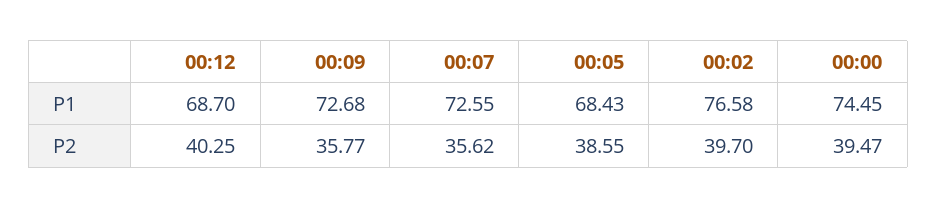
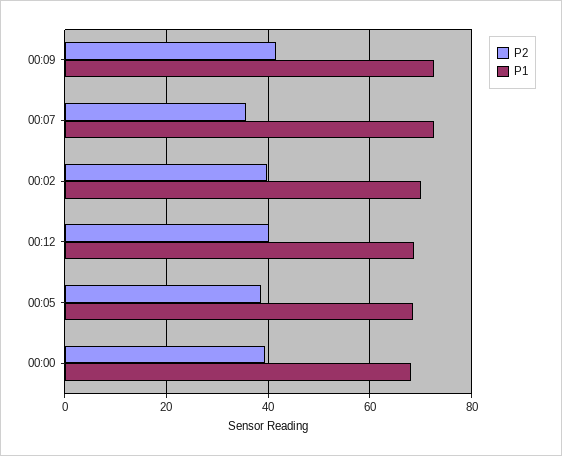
  {
    "P1": {
      "00:12": 68.7,
      "00:09": 72.68,
      "00:07": 72.55,
      "00:05": 68.43,
-     "00:02": 76.58,
+     "00:02": 70,
-     "00:00": 74.45
+     "00:00": 68
    },
    "P2": {
      "00:12": 40.25,
-     "00:09": 35.77,
+     "00:09": 42,
      "00:07": 35.62,
      "00:05": 38.55,
      "00:02": 39.7,
      "00:00": 39.47
    }
  }

